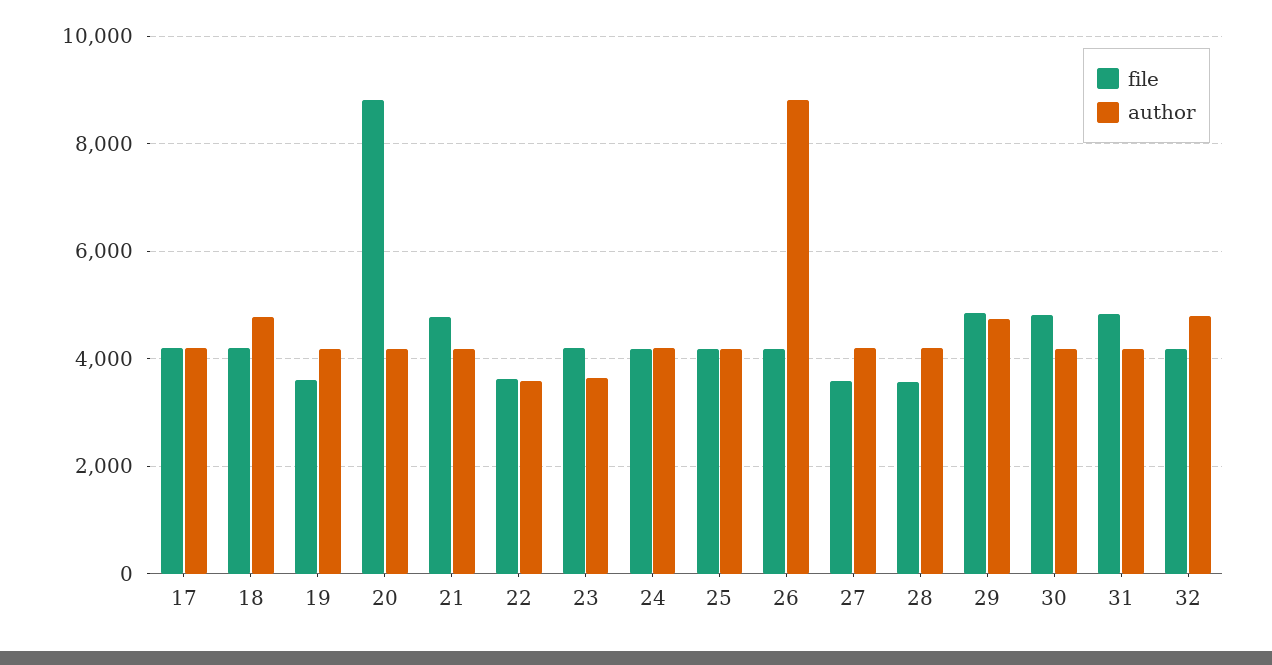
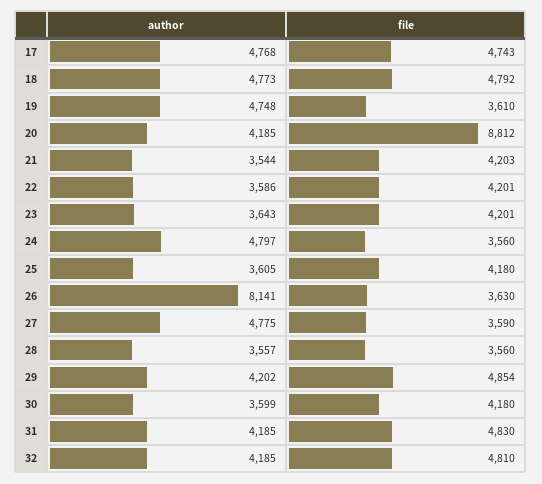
  {
    "file": {
-     "17": 4200,
+     "17": 4743,
-     "18": 4200,
+     "18": 4792,
      "19": 3610,
      "20": 8812,
-     "21": 4800,
+     "21": 4203,
-     "22": 3600,
+     "22": 4201,
      "23": 4201,
-     "24": 4200,
+     "24": 3560,
      "25": 4180,
-     "26": 4200,
+     "26": 3630,
      "27": 3590,
      "28": 3560,
      "29": 4854,
-     "30": 4800,
+     "30": 4180,
      "31": 4830,
-     "32": 4200
+     "32": 4810
    },
    "author": {
-     "17": 4200,
+     "17": 4768,
      "18": 4773,
-     "19": 4200,
+     "19": 4748,
      "20": 4185,
-     "21": 4200,
+     "21": 3544,
      "22": 3586,
      "23": 3643,
-     "24": 4200,
+     "24": 4797,
-     "25": 4200,
+     "25": 3605,
-     "26": 8800,
+     "26": 8141,
-     "27": 4200,
+     "27": 4775,
-     "28": 4200,
+     "28": 3557,
-     "29": 4800,
+     "29": 4202,
-     "30": 4200,
+     "30": 3599,
      "31": 4185,
-     "32": 4800
+     "32": 4185
    }
  }

